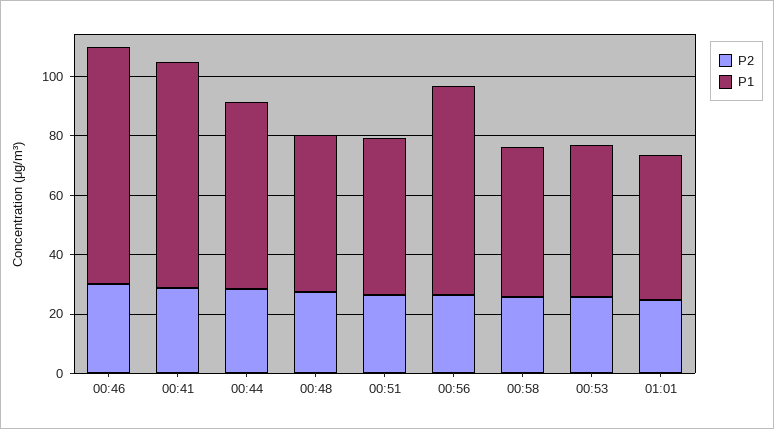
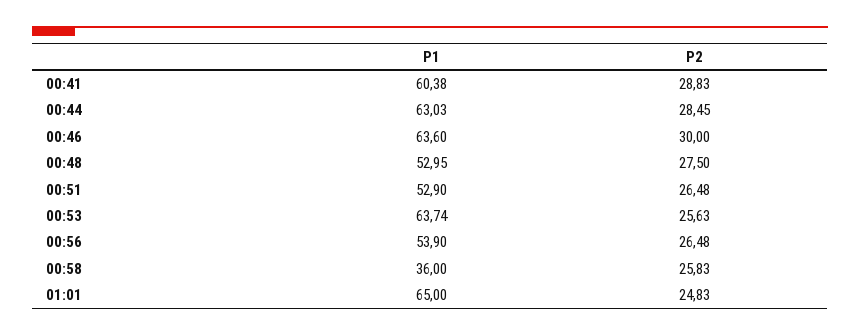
  {
    "P2": {
      "00:46": 30,
      "00:41": 28.83,
      "00:44": 28.45,
      "00:48": 27.5,
      "00:51": 26.48,
      "00:56": 26.48,
      "00:58": 25.83,
      "00:53": 25.63,
      "01:01": 24.83
    },
    "P1": {
-     "00:46": 80,
+     "00:46": 63.6,
-     "00:41": 75,
+     "00:41": 60.38,
      "00:44": 63.03,
      "00:48": 52.95,
      "00:51": 52.9,
-     "00:56": 70,
+     "00:56": 53.9,
-     "00:58": 50,
+     "00:58": 36,
-     "00:53": 50,
+     "00:53": 63.74,
-     "01:01": 50
+     "01:01": 65
    }
  }

